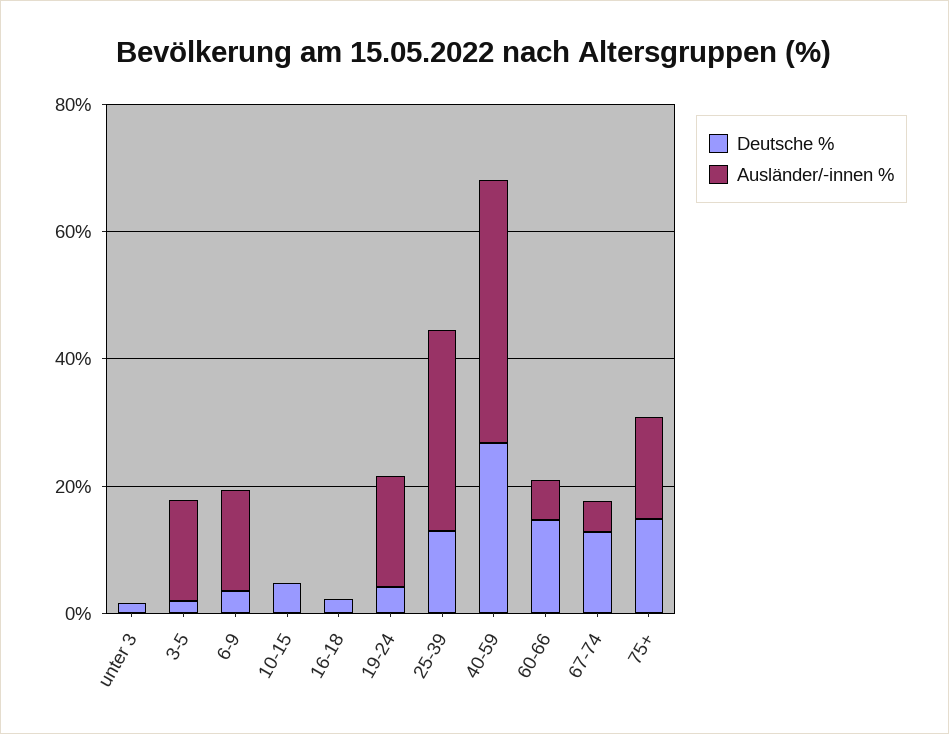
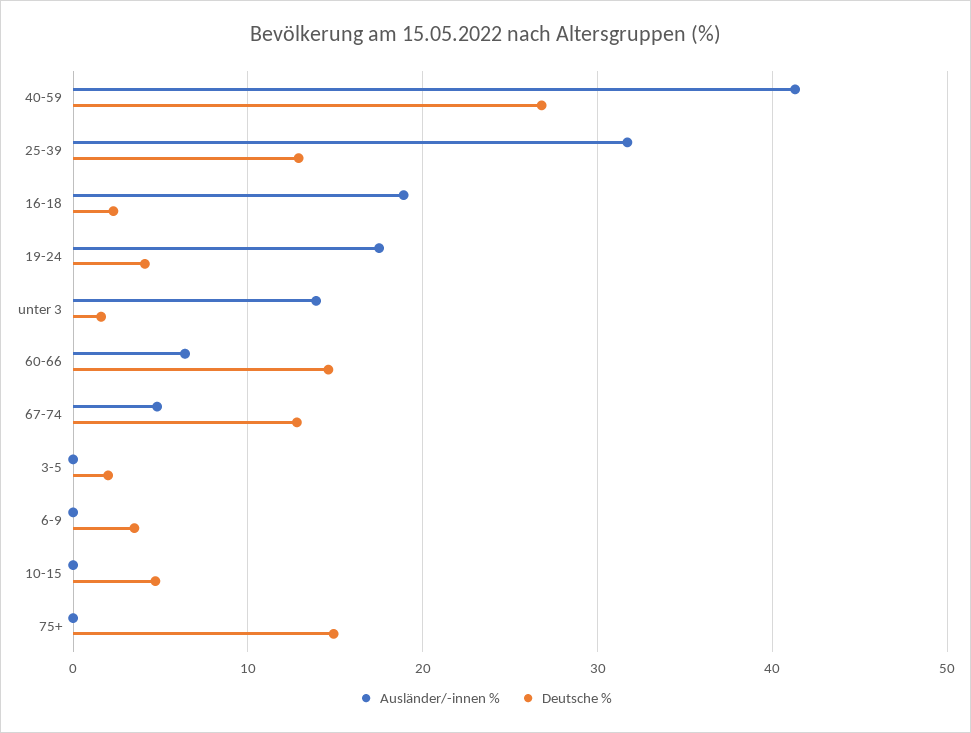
  {
    "Deutsche %": {
      "unter 3": 2,
      "3-5": 2,
      "6-9": 4,
      "10-15": 5,
      "16-18": 2,
      "19-24": 4,
      "25-39": 13,
      "40-59": 27,
      "60-66": 15,
      "67-74": 13,
      "75+": 15
    },
    "Ausländer/-innen %": {
-     "unter 3": 0,
+     "unter 3": 14,
-     "3-5": 15,
+     "3-5": 0,
-     "6-9": 15,
+     "6-9": 0,
      "10-15": 0,
-     "16-18": 0,
+     "16-18": 19,
      "19-24": 18,
      "25-39": 32,
      "40-59": 41,
      "60-66": 6,
      "67-74": 5,
-     "75+": 15
+     "75+": 0
    }
  }

